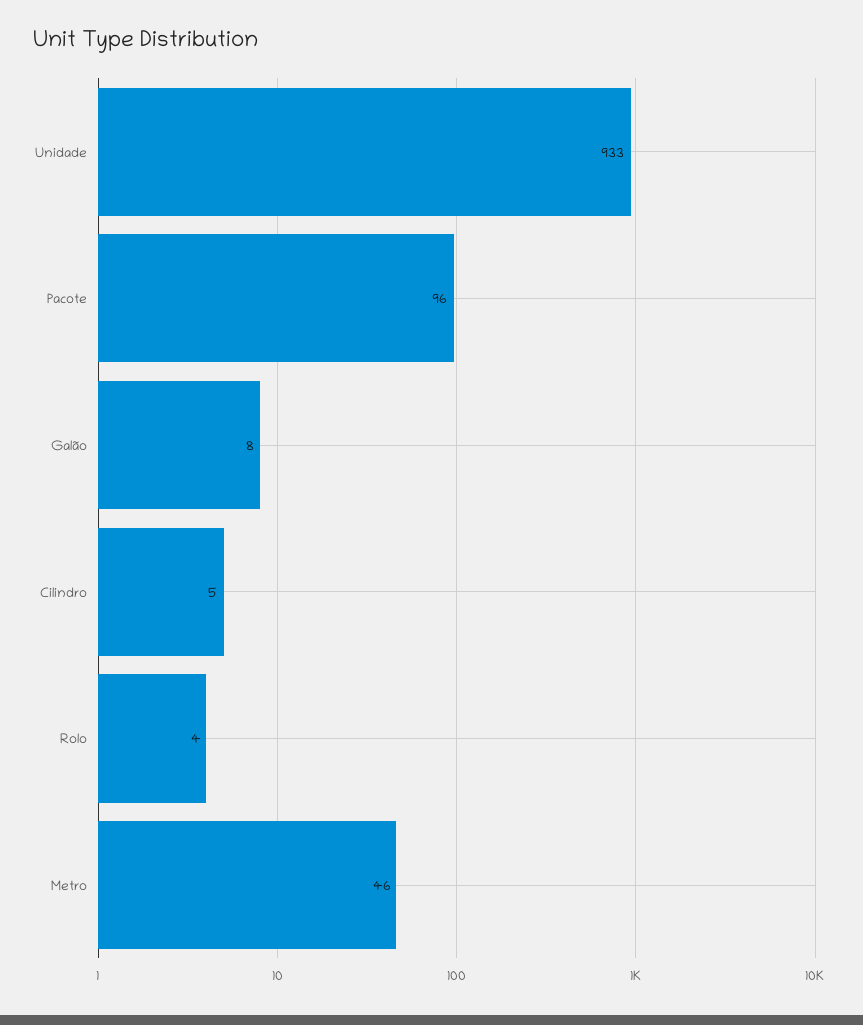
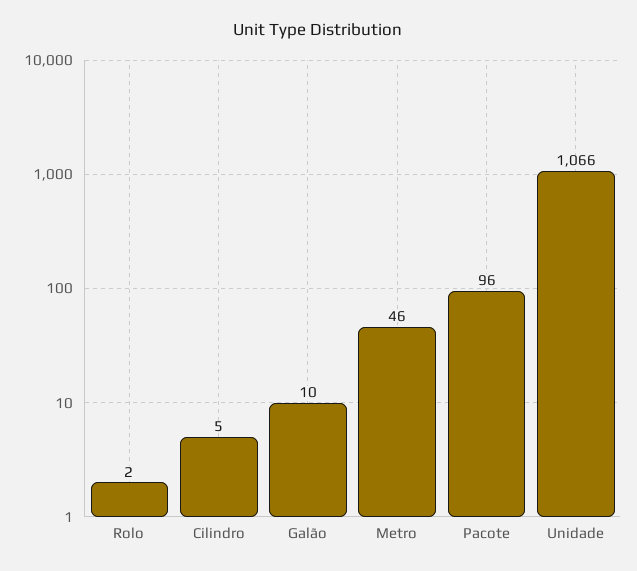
  {
-   "Unidade": 933,
+   "Unidade": 1066,
    "Pacote": 96,
-   "Galão": 8,
+   "Galão": 10,
    "Cilindro": 5,
-   "Rolo": 4,
+   "Rolo": 2,
    "Metro": 46
  }

